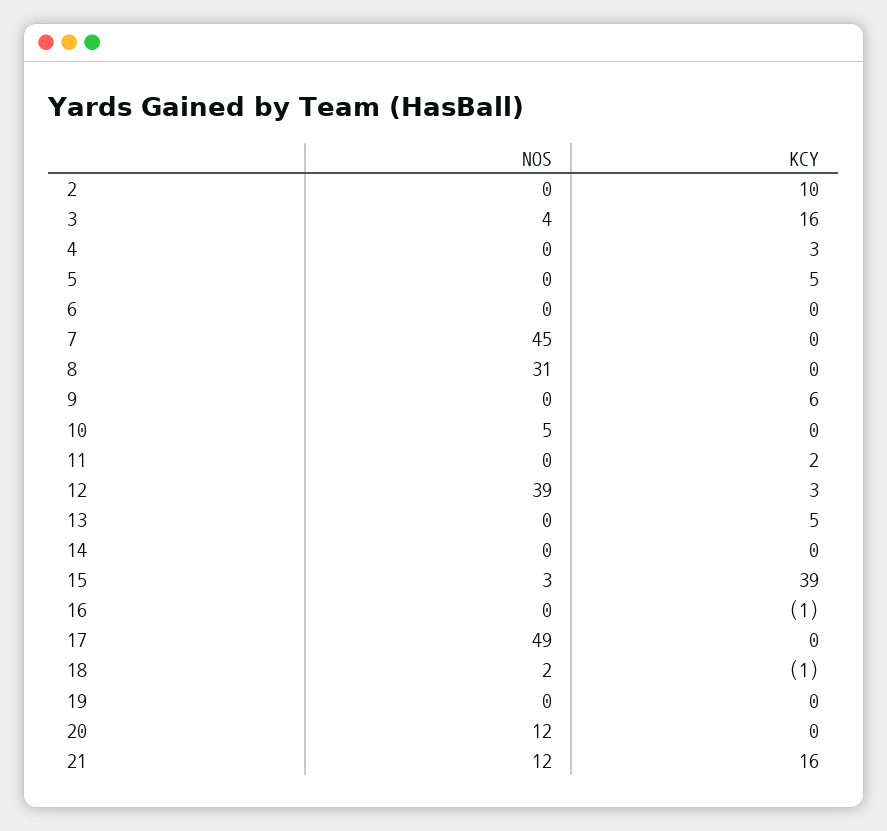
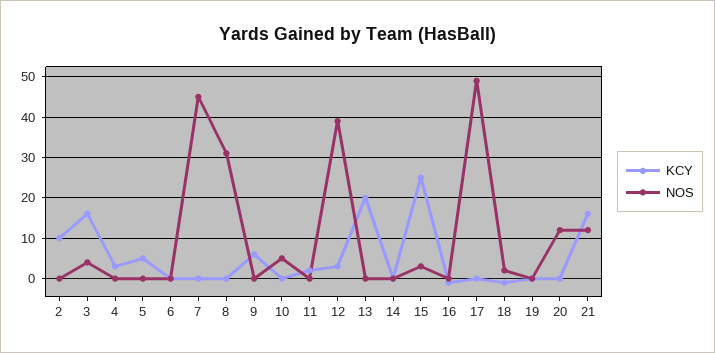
  {
    "NOS": {
      "2": 0,
      "3": 4,
      "4": 0,
      "5": 0,
      "6": 0,
      "7": 45,
      "8": 31,
      "9": 0,
      "10": 5,
      "11": 0,
      "12": 39,
      "13": 0,
      "14": 0,
      "15": 3,
      "16": 0,
      "17": 49,
      "18": 2,
      "19": 0,
      "20": 12,
      "21": 12
    },
    "KCY": {
      "2": 10,
      "3": 16,
      "4": 3,
      "5": 5,
      "6": 0,
      "7": 0,
      "8": 0,
      "9": 6,
      "10": 0,
      "11": 2,
      "12": 3,
-     "13": 5,
+     "13": 20,
      "14": 0,
-     "15": 39,
+     "15": 25,
      "16": -1,
      "17": 0,
      "18": -1,
      "19": 0,
      "20": 0,
      "21": 16
    }
  }

